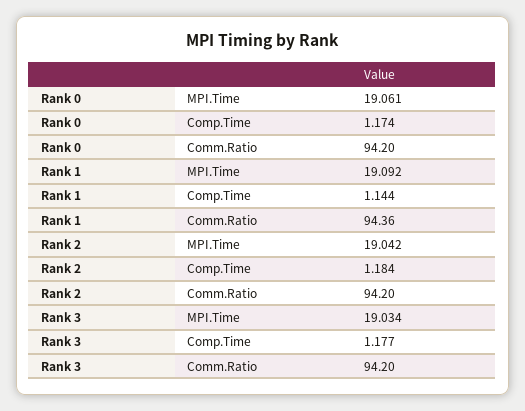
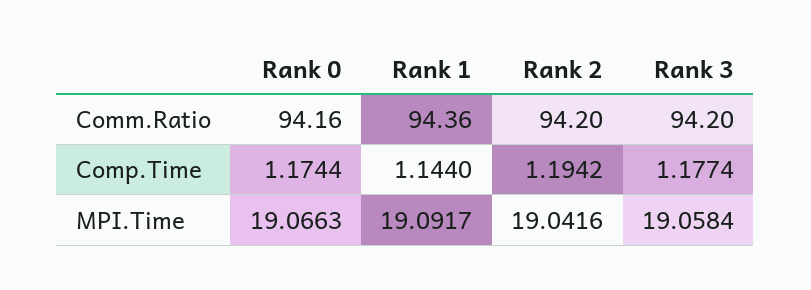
  {
    "Rank 0": {
-     "MPI.Time": 19.061,
+     "MPI.Time": 19.0663,
      "Comp.Time": 1.1744,
-     "Comm.Ratio": 94.2
+     "Comm.Ratio": 94.16
    },
    "Rank 1": {
      "MPI.Time": 19.0917,
      "Comp.Time": 1.144,
      "Comm.Ratio": 94.36
    },
    "Rank 2": {
      "MPI.Time": 19.0416,
-     "Comp.Time": 1.184,
+     "Comp.Time": 1.1942,
      "Comm.Ratio": 94.2
    },
    "Rank 3": {
-     "MPI.Time": 19.034,
+     "MPI.Time": 19.0584,
      "Comp.Time": 1.1774,
      "Comm.Ratio": 94.2
    }
  }

